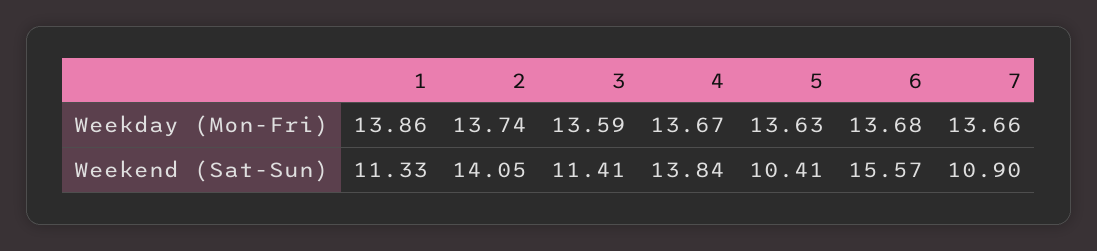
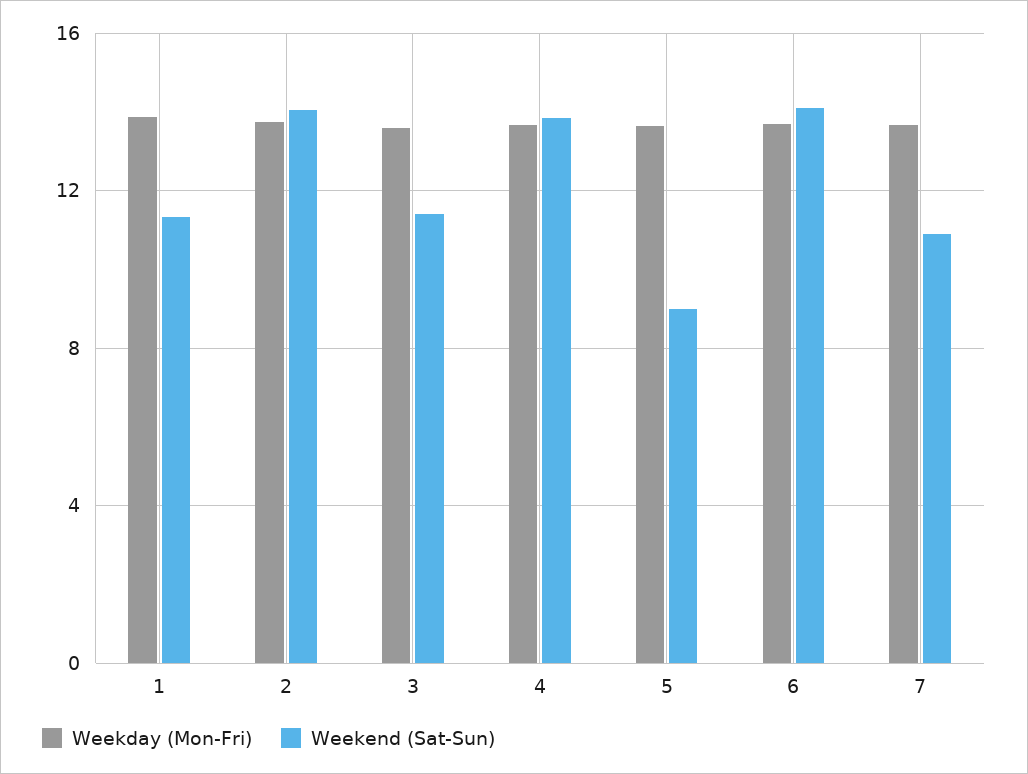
  {
    "Weekday (Mon-Fri)": {
      "1": 13.86,
      "2": 13.74,
      "3": 13.59,
      "4": 13.67,
      "5": 13.63,
      "6": 13.68,
      "7": 13.66
    },
    "Weekend (Sat-Sun)": {
      "1": 11.33,
      "2": 14.05,
      "3": 11.41,
      "4": 13.84,
-     "5": 10.41,
+     "5": 9,
-     "6": 15.57,
+     "6": 14,
      "7": 10.9
    }
  }

